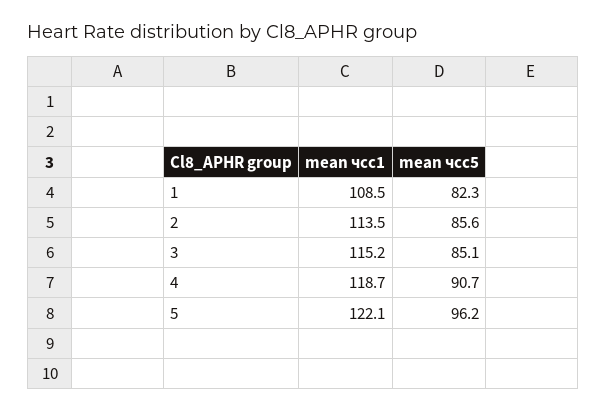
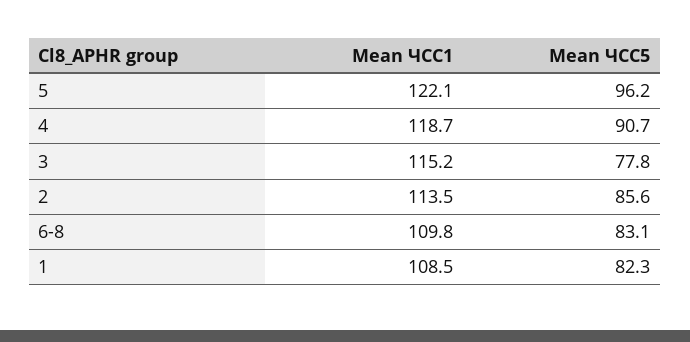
  {
    "mean чсс1": {
      "1": 108.5,
      "2": 113.5,
      "3": 115.2,
      "4": 118.7,
-     "5": 122.1
+     "5": 122.1,
+     "6-8": 109.8
    },
    "mean чсс5": {
      "1": 82.3,
      "2": 85.6,
-     "3": 85.1,
+     "3": 77.8,
      "4": 90.7,
-     "5": 96.2
+     "5": 96.2,
+     "6-8": 83.1
    }
  }

